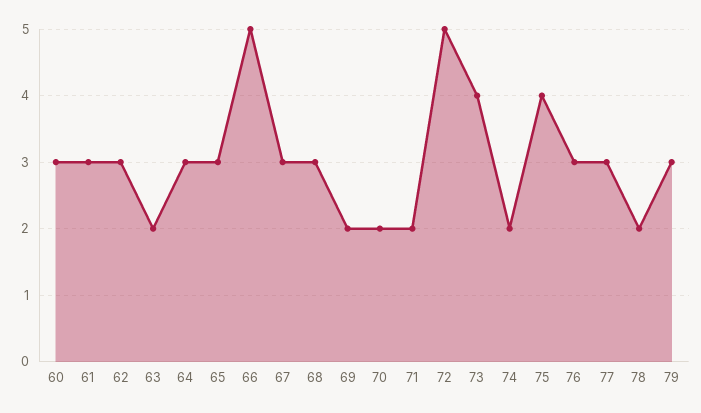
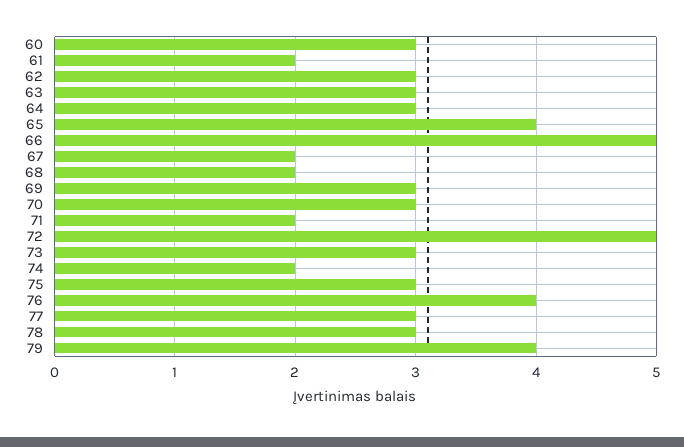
  {
    "60": 3,
-   "61": 3,
+   "61": 2,
    "62": 3,
-   "63": 2,
+   "63": 3,
    "64": 3,
-   "65": 3,
+   "65": 4,
    "66": 5,
-   "67": 3,
+   "67": 2,
-   "68": 3,
+   "68": 2,
-   "69": 2,
+   "69": 3,
-   "70": 2,
+   "70": 3,
    "71": 2,
    "72": 5,
-   "73": 4,
+   "73": 3,
    "74": 2,
-   "75": 4,
+   "75": 3,
-   "76": 3,
+   "76": 4,
    "77": 3,
-   "78": 2,
+   "78": 3,
-   "79": 3
+   "79": 4
  }

